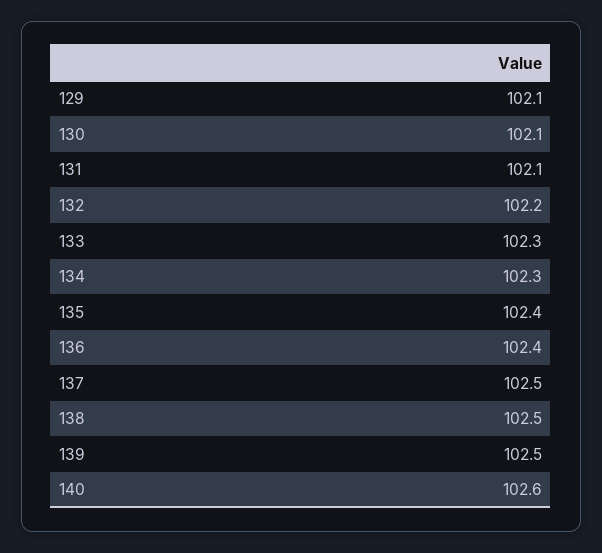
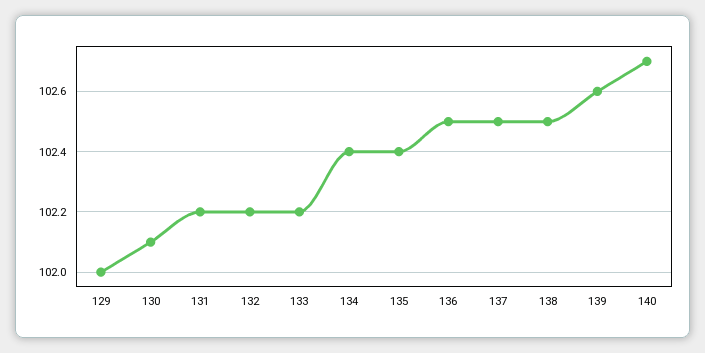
  {
-   "129": 102.1,
+   "129": 102,
    "130": 102.1,
-   "131": 102.1,
+   "131": 102.2,
    "132": 102.2,
-   "133": 102.3,
+   "133": 102.2,
-   "134": 102.3,
+   "134": 102.4,
    "135": 102.4,
-   "136": 102.4,
+   "136": 102.5,
    "137": 102.5,
    "138": 102.5,
-   "139": 102.5,
+   "139": 102.6,
-   "140": 102.6
+   "140": 102.7
  }

